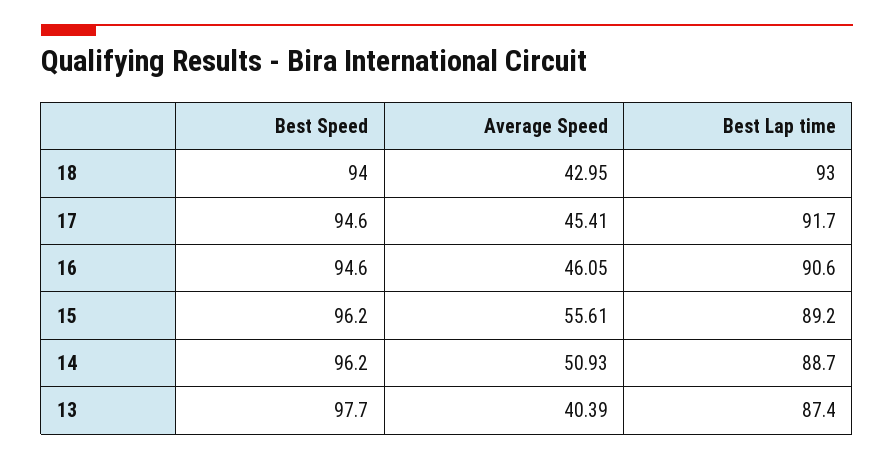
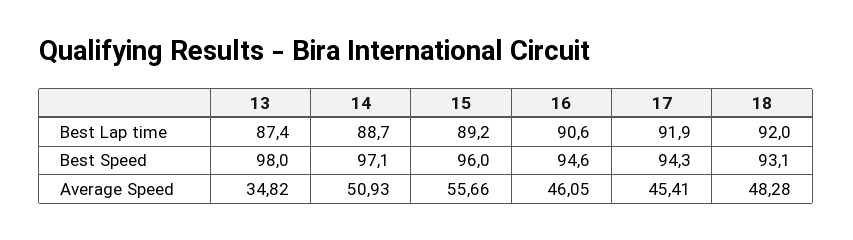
  {
    "Best Speed": {
-     "18": 94,
+     "18": 93.1,
-     "17": 94.6,
+     "17": 94.3,
      "16": 94.6,
-     "15": 96.2,
+     "15": 96,
-     "14": 96.2,
+     "14": 97.1,
-     "13": 97.7
+     "13": 98
    },
    "Average Speed": {
-     "18": 42.95,
+     "18": 48.28,
      "17": 45.41,
      "16": 46.05,
-     "15": 55.61,
+     "15": 55.66,
      "14": 50.93,
-     "13": 40.39
+     "13": 34.82
    },
    "Best Lap time": {
-     "18": 93,
+     "18": 92,
-     "17": 91.7,
+     "17": 91.9,
      "16": 90.6,
      "15": 89.2,
      "14": 88.7,
      "13": 87.4
    }
  }

